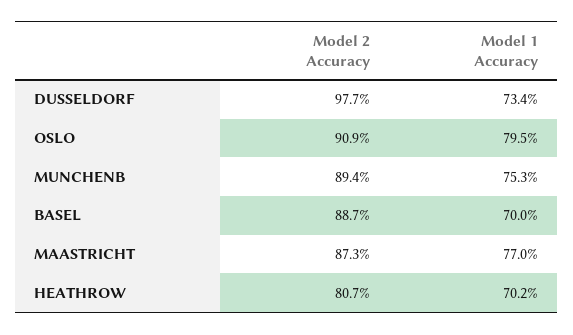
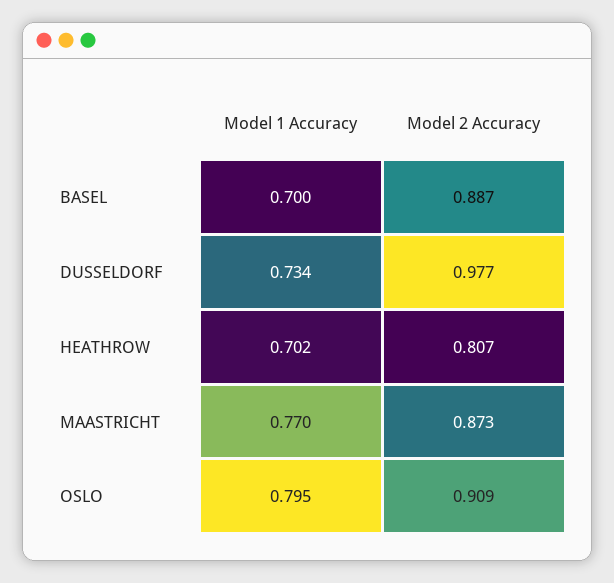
  {
    "Model 2 Accuracy": {
      "DUSSELDORF": 0.977,
      "OSLO": 0.909,
-     "MUNCHENB": 0.894,
      "BASEL": 0.887,
      "MAASTRICHT": 0.873,
      "HEATHROW": 0.807
    },
    "Model 1 Accuracy": {
      "DUSSELDORF": 0.734,
      "OSLO": 0.795,
-     "MUNCHENB": 0.753,
      "BASEL": 0.7,
      "MAASTRICHT": 0.77,
      "HEATHROW": 0.702
    }
  }

